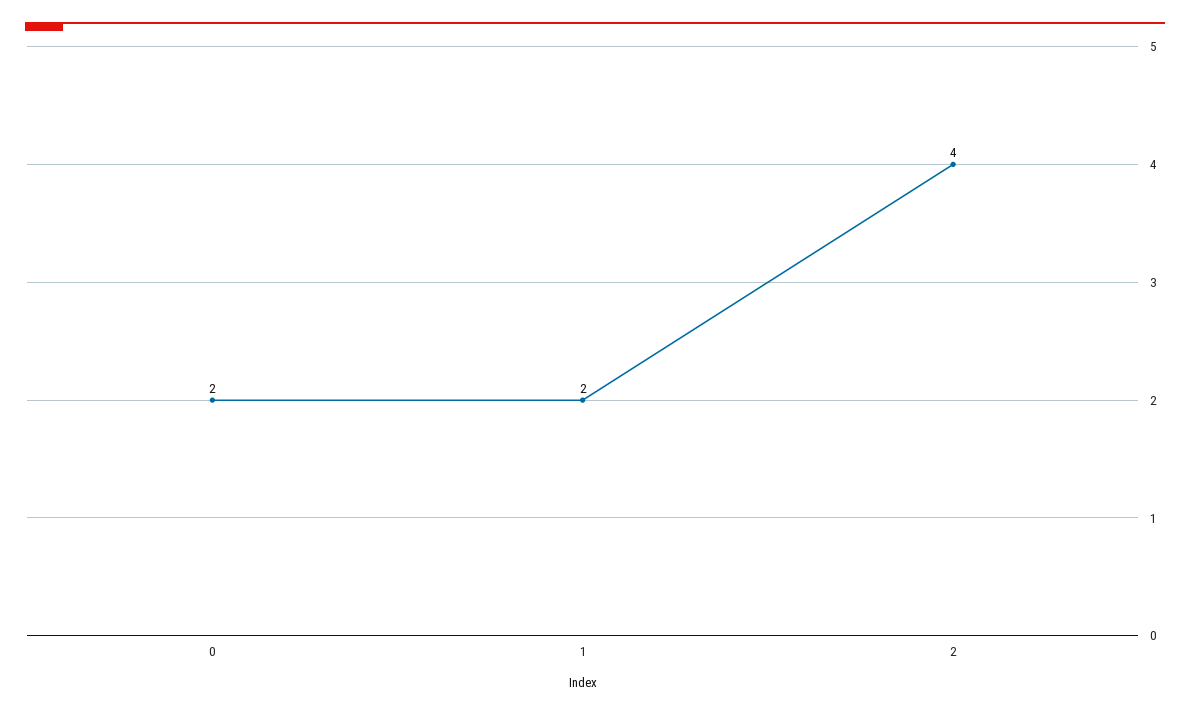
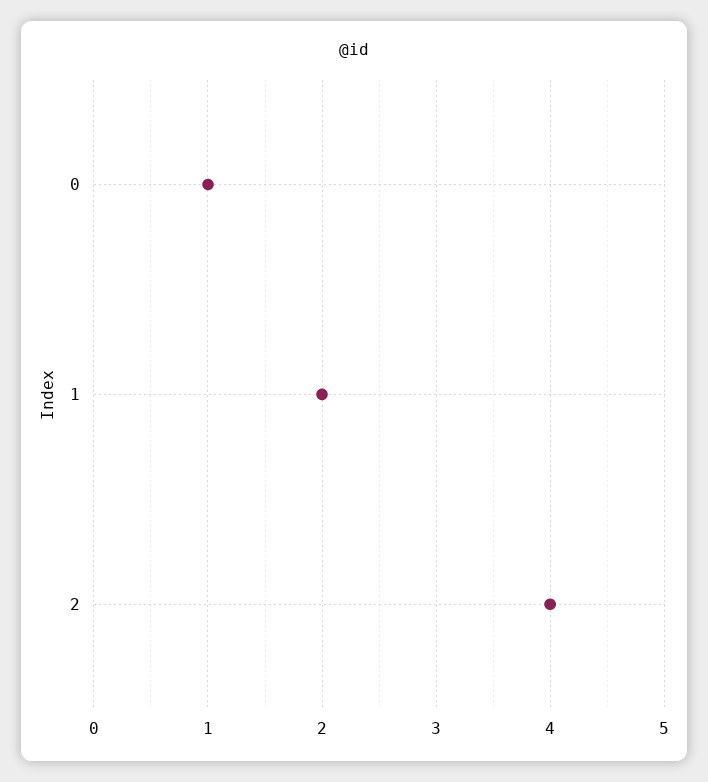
  {
-   "0": 2,
+   "0": 1,
    "1": 2,
    "2": 4
  }

